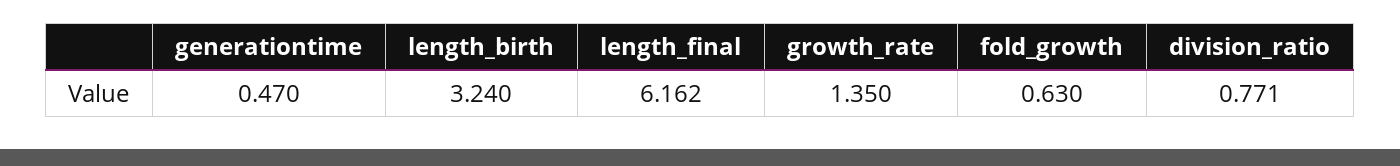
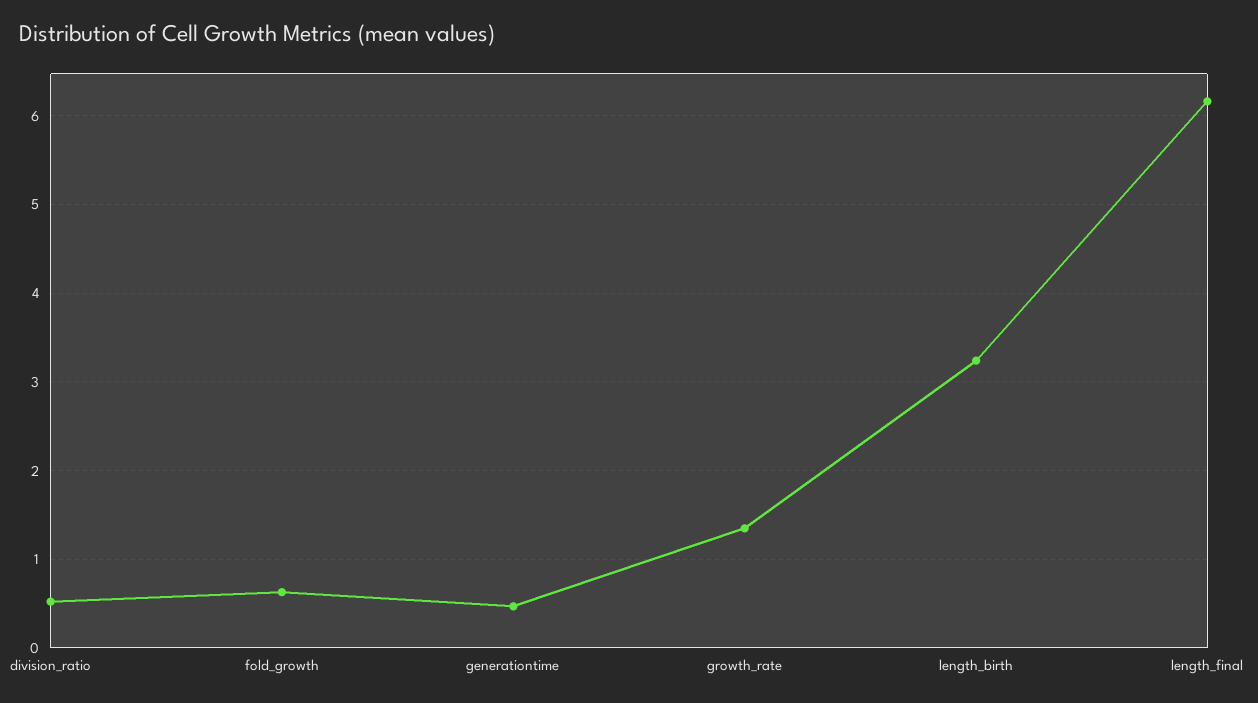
  {
    "generationtime": 0.47,
    "length_birth": 3.24,
    "length_final": 6.162,
    "growth_rate": 1.35,
    "fold_growth": 0.63,
-   "division_ratio": 0.771
+   "division_ratio": 0.5
  }

